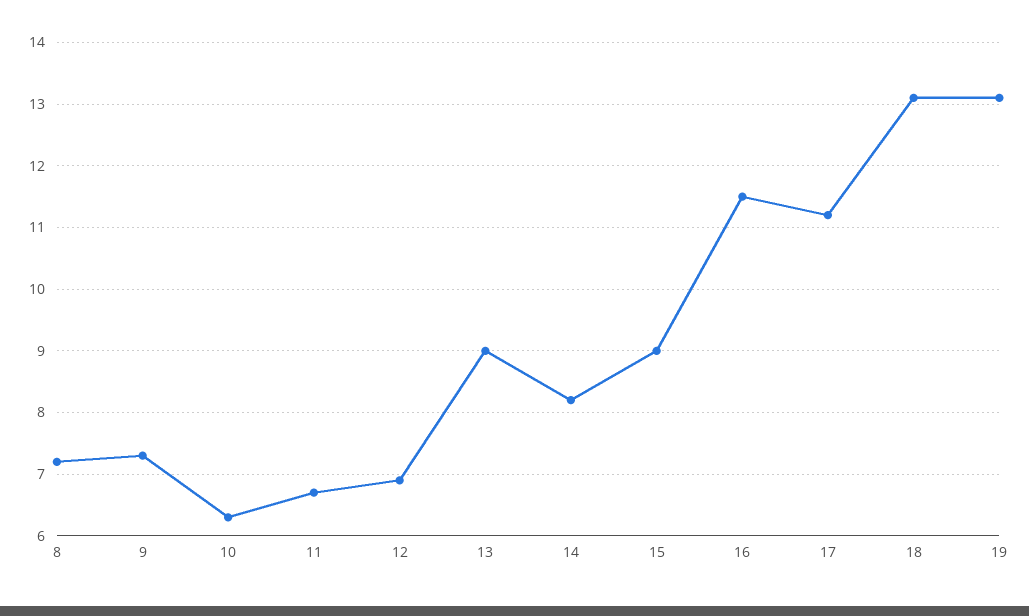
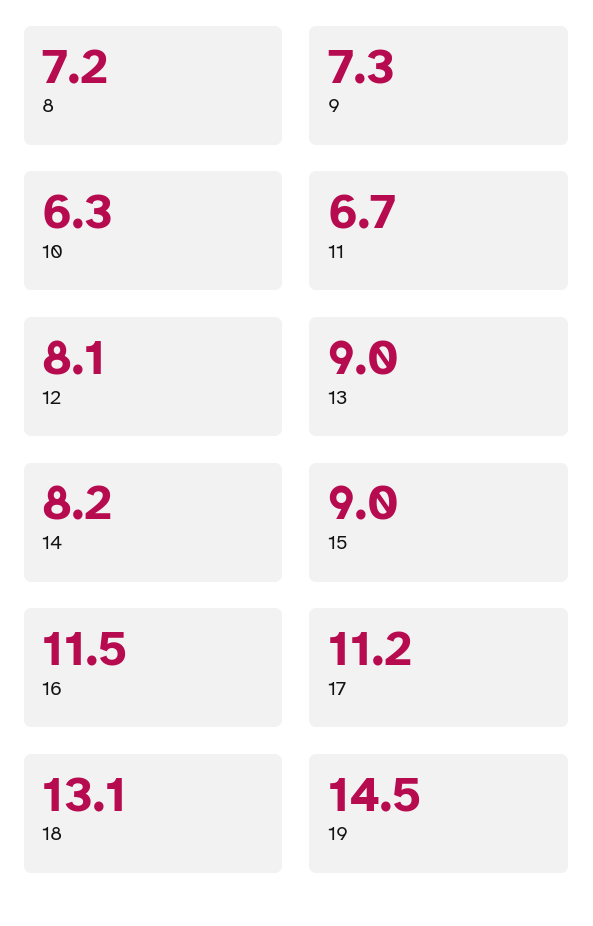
  {
    "8": 7.2,
    "9": 7.3,
    "10": 6.3,
    "11": 6.7,
-   "12": 6.9,
+   "12": 8.1,
    "13": 9,
    "14": 8.2,
    "15": 9,
    "16": 11.5,
    "17": 11.2,
    "18": 13.1,
-   "19": 13.1
+   "19": 14.5
  }

